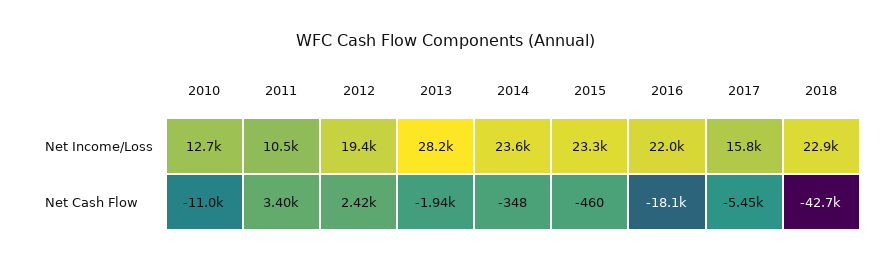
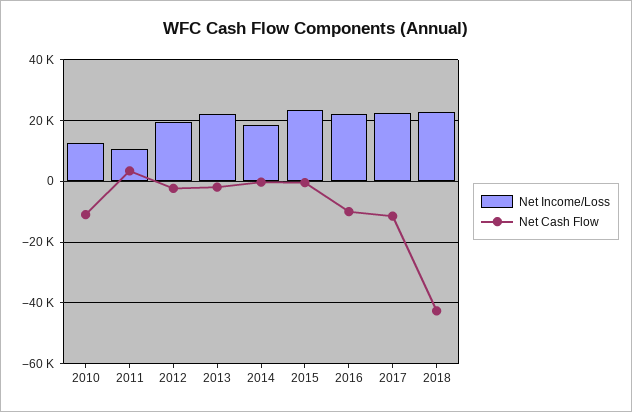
  {
    "Net Income/Loss": {
      "2010": 12700,
      "2011": 10500,
      "2012": 19400,
-     "2013": 28200,
+     "2013": 22000,
-     "2014": 23600,
+     "2014": 18000,
      "2015": 23300,
      "2016": 22000,
-     "2017": 15800,
+     "2017": 22000,
      "2018": 22900
    },
    "Net Cash Flow": {
      "2010": -11000,
      "2011": 3400,
-     "2012": 2420,
+     "2012": -2000,
      "2013": -1940,
      "2014": -348,
      "2015": -460,
-     "2016": -18100,
+     "2016": -10000,
-     "2017": -5450,
+     "2017": -12000,
      "2018": -42700
    }
  }

